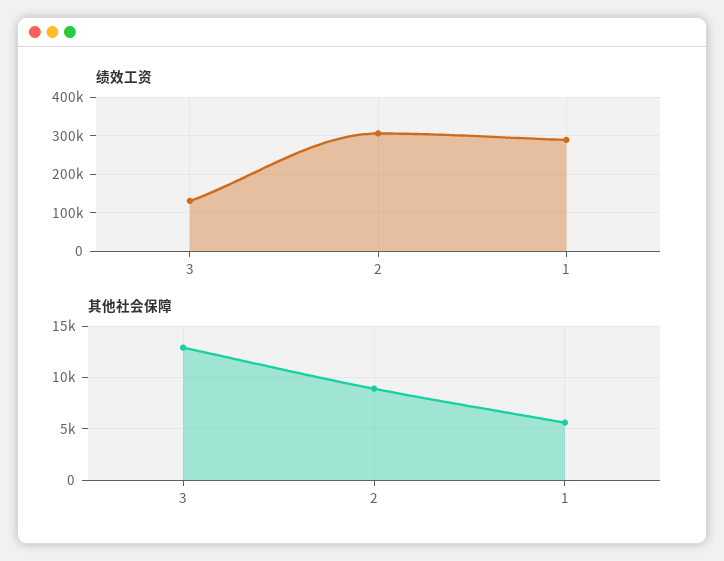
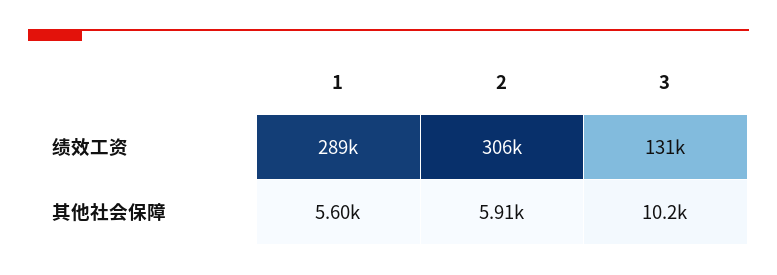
  {
    "绩效工资": {
      "3": 131000,
      "2": 306000,
      "1": 289000
    },
    "其他社会保障": {
-     "3": 13000,
+     "3": 10200,
-     "2": 9000,
+     "2": 5910,
      "1": 5600
    }
  }

